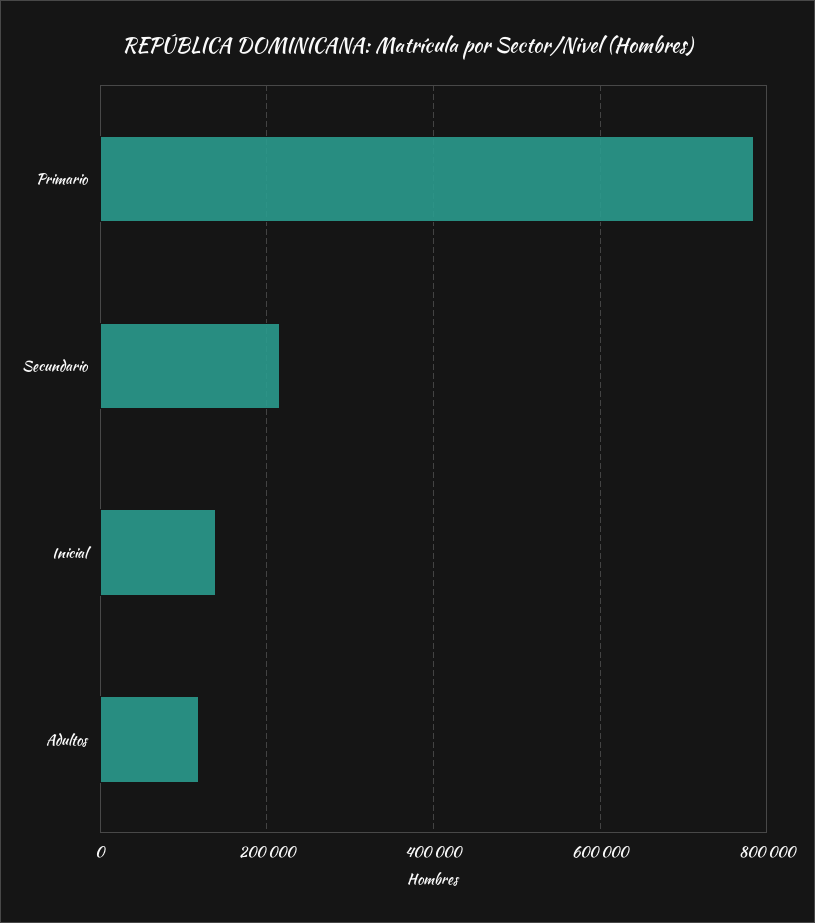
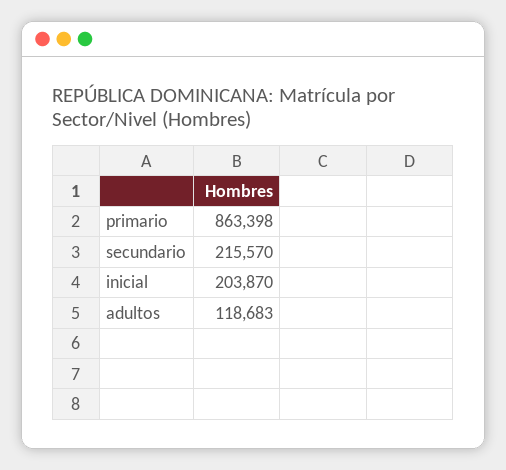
  {
-   "Primario": 780000,
+   "Primario": 863398,
    "Secundario": 215570,
-   "Inicial": 140000,
+   "Inicial": 203870,
    "Adultos": 118683
  }

